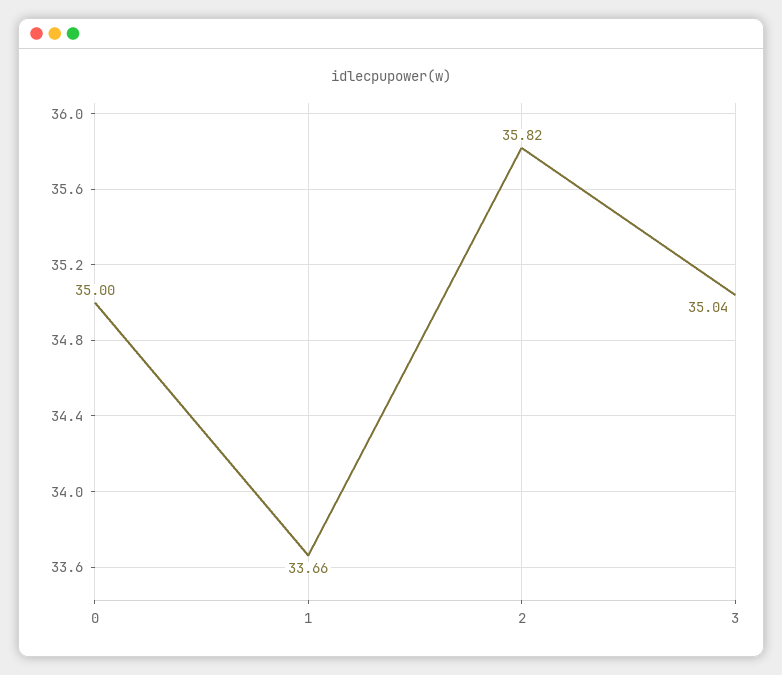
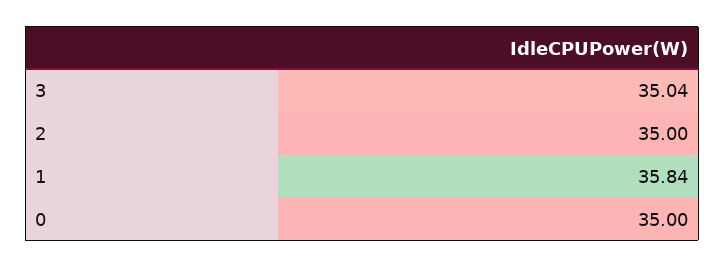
  {
    "0": 35,
-   "1": 33.66,
+   "1": 35.84,
-   "2": 35.82,
+   "2": 35,
    "3": 35.04
  }

